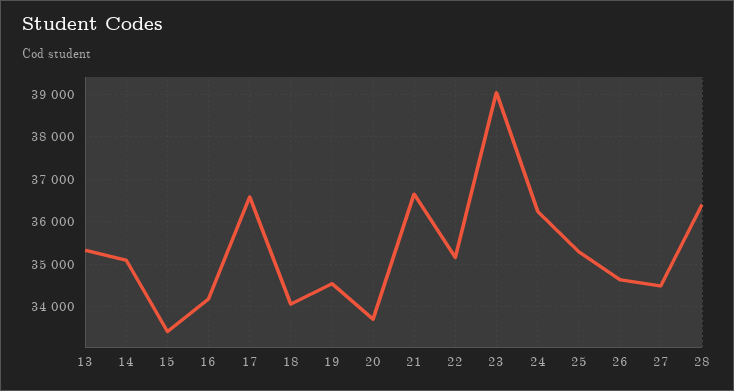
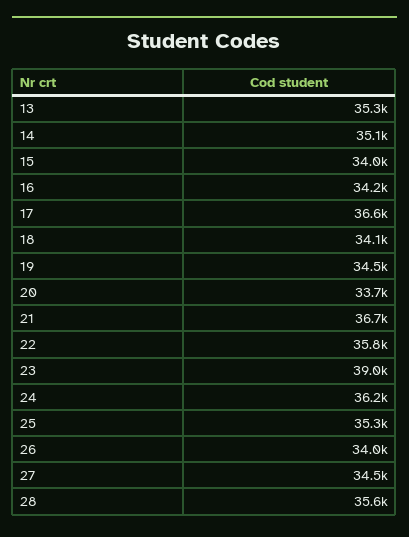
  {
    "13": 35300,
    "14": 35100,
-   "15": 33400,
+   "15": 34000,
    "16": 34200,
    "17": 36600,
    "18": 34100,
    "19": 34500,
    "20": 33700,
    "21": 36700,
-   "22": 35200,
+   "22": 35800,
    "23": 39000,
    "24": 36200,
    "25": 35300,
-   "26": 34600,
+   "26": 34000,
    "27": 34500,
-   "28": 36400
+   "28": 35600
  }

